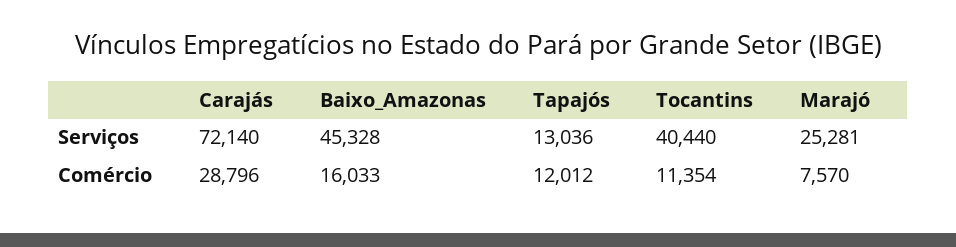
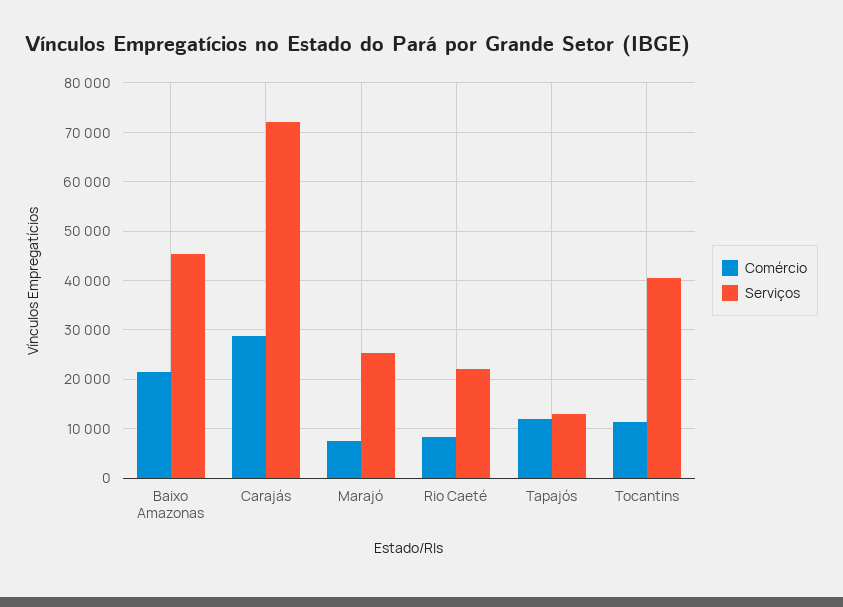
  {
    "Serviços": {
      "Carajás": 72140,
      "Baixo_Amazonas": 45328,
      "Tapajós": 13036,
      "Tocantins": 40440,
-     "Marajó": 25281
+     "Marajó": 25281,
+     "Rio Caeté": 22000
    },
    "Comércio": {
      "Carajás": 28796,
-     "Baixo_Amazonas": 16033,
+     "Baixo_Amazonas": 22000,
      "Tapajós": 12012,
      "Tocantins": 11354,
-     "Marajó": 7570
+     "Marajó": 7570,
+     "Rio Caeté": 8000
    }
  }

